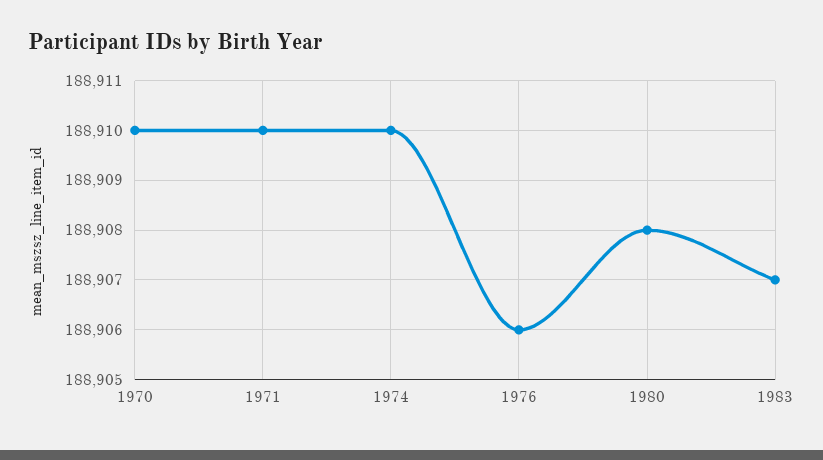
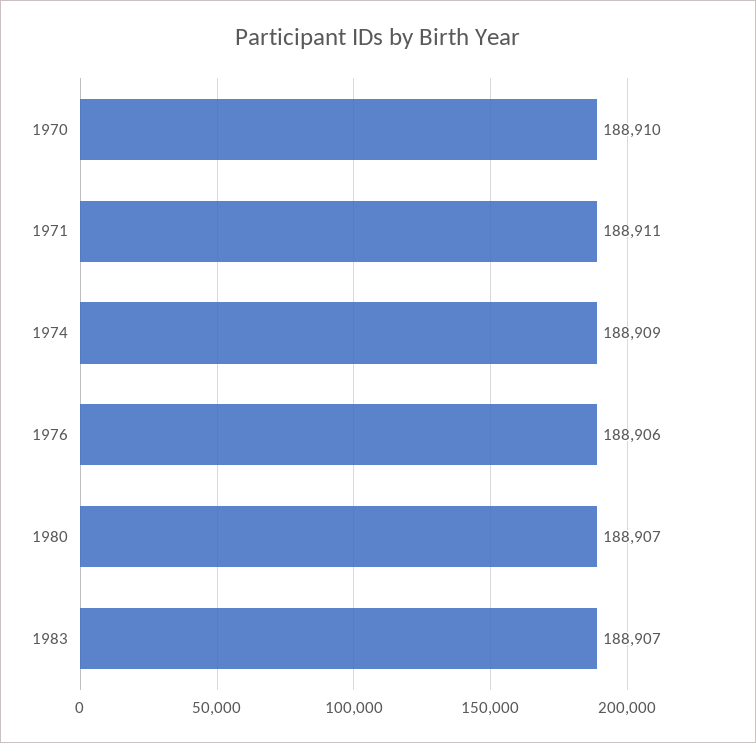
  {
    "1970": 188910,
-   "1971": 188910,
+   "1971": 188911,
-   "1974": 188910,
+   "1974": 188909,
    "1976": 188906,
-   "1980": 188908,
+   "1980": 188907,
    "1983": 188907
  }

